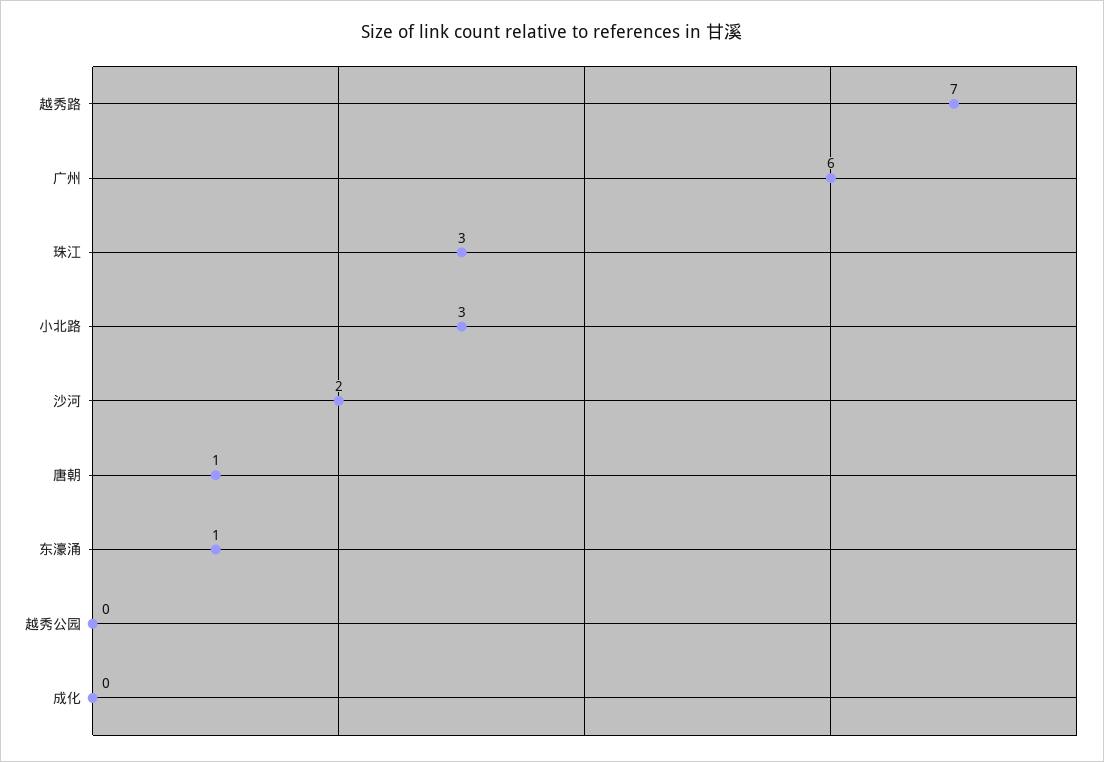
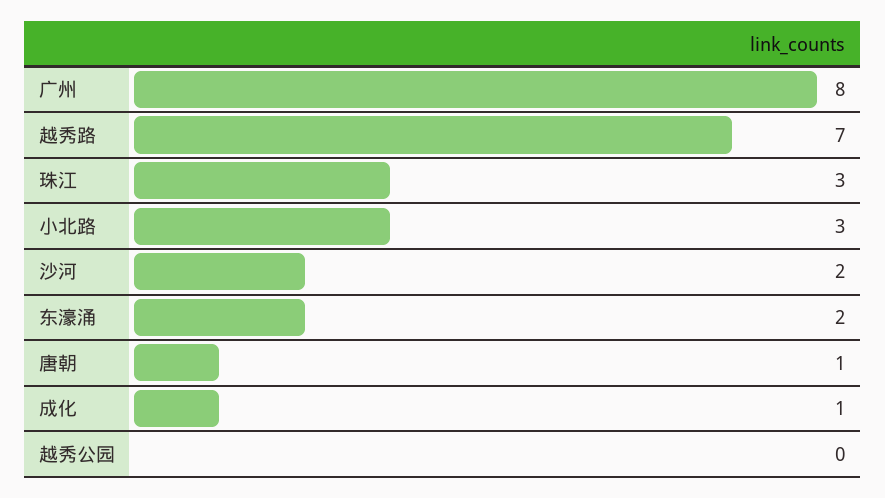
  {
    "越秀路": 7,
-   "广州": 6,
+   "广州": 8,
    "珠江": 3,
    "小北路": 3,
    "沙河": 2,
    "唐朝": 1,
-   "东濠涌": 1,
+   "东濠涌": 2,
    "越秀公园": 0,
-   "成化": 0
+   "成化": 1
  }

